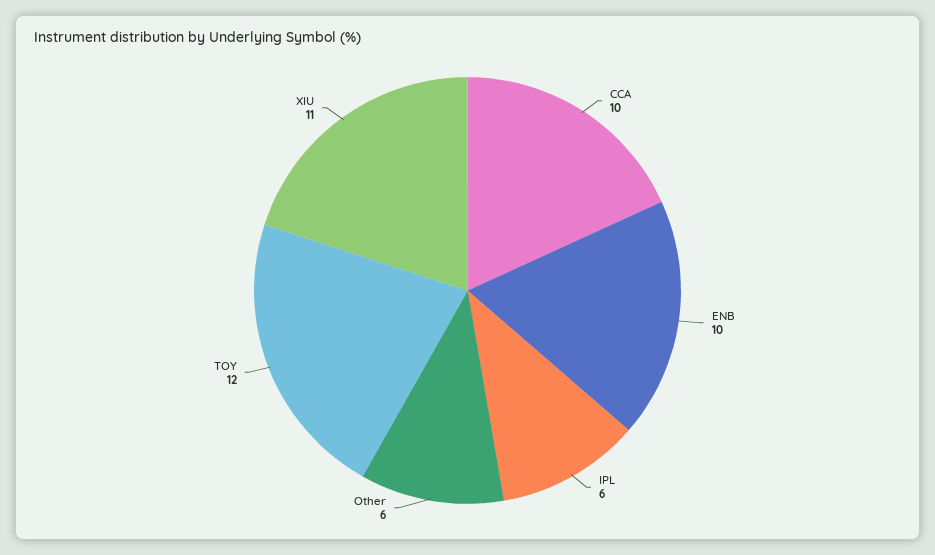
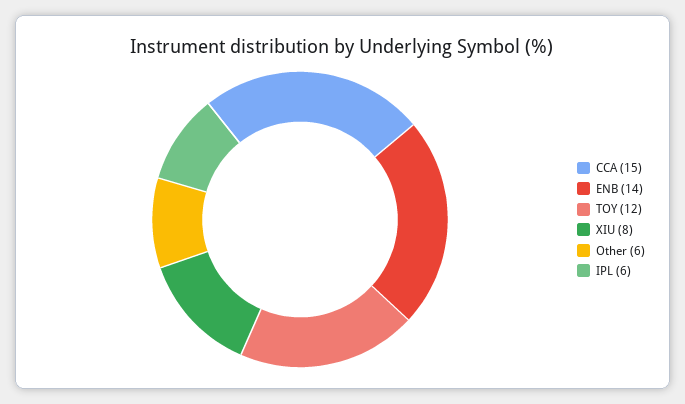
  {
-   "CCA": 10,
+   "CCA": 15,
-   "ENB": 10,
+   "ENB": 14,
    "IPL": 6,
    "Other": 6,
    "TOY": 12,
-   "XIU": 11
+   "XIU": 8
  }

